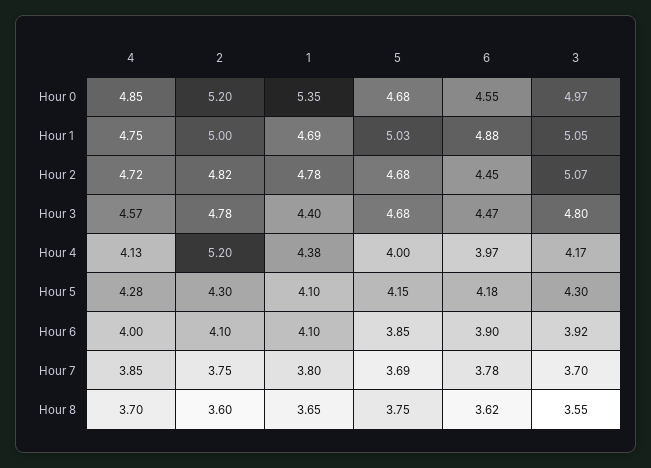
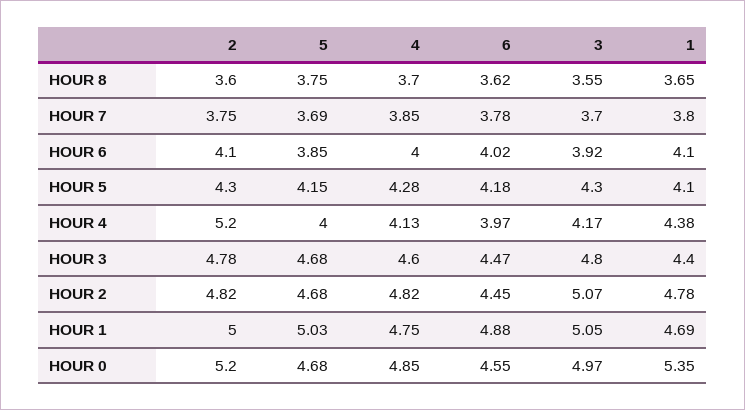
  {
    "4": {
      "Hour 0": 4.85,
      "Hour 1": 4.75,
-     "Hour 2": 4.72,
+     "Hour 2": 4.82,
-     "Hour 3": 4.57,
+     "Hour 3": 4.6,
      "Hour 4": 4.13,
      "Hour 5": 4.28,
      "Hour 6": 4,
      "Hour 7": 3.85,
      "Hour 8": 3.7
    },
    "2": {
      "Hour 0": 5.2,
      "Hour 1": 5,
      "Hour 2": 4.82,
      "Hour 3": 4.78,
      "Hour 4": 5.2,
      "Hour 5": 4.3,
      "Hour 6": 4.1,
      "Hour 7": 3.75,
      "Hour 8": 3.6
    },
    "1": {
      "Hour 0": 5.35,
      "Hour 1": 4.69,
      "Hour 2": 4.78,
      "Hour 3": 4.4,
      "Hour 4": 4.38,
      "Hour 5": 4.1,
      "Hour 6": 4.1,
      "Hour 7": 3.8,
      "Hour 8": 3.65
    },
    "5": {
      "Hour 0": 4.68,
      "Hour 1": 5.03,
      "Hour 2": 4.68,
      "Hour 3": 4.68,
      "Hour 4": 4,
      "Hour 5": 4.15,
      "Hour 6": 3.85,
      "Hour 7": 3.69,
      "Hour 8": 3.75
    },
    "6": {
      "Hour 0": 4.55,
      "Hour 1": 4.88,
      "Hour 2": 4.45,
      "Hour 3": 4.47,
      "Hour 4": 3.97,
      "Hour 5": 4.18,
-     "Hour 6": 3.9,
+     "Hour 6": 4.02,
      "Hour 7": 3.78,
      "Hour 8": 3.62
    },
    "3": {
      "Hour 0": 4.97,
      "Hour 1": 5.05,
      "Hour 2": 5.07,
      "Hour 3": 4.8,
      "Hour 4": 4.17,
      "Hour 5": 4.3,
      "Hour 6": 3.92,
      "Hour 7": 3.7,
      "Hour 8": 3.55
    }
  }

